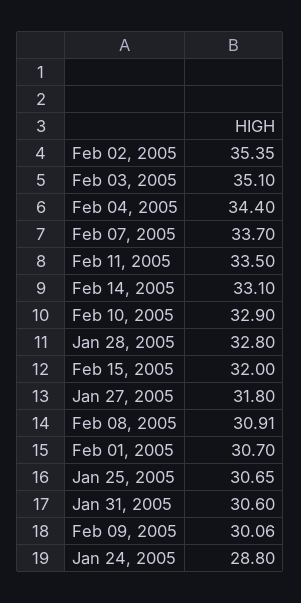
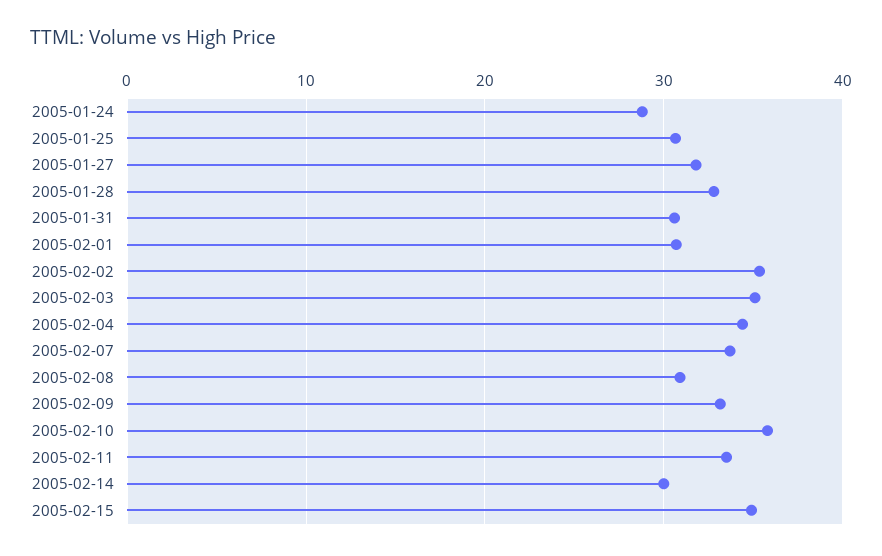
  {
    "Feb 02, 2005": 35.35,
    "Feb 03, 2005": 35.1,
    "Feb 04, 2005": 34.4,
    "Feb 07, 2005": 33.7,
    "Feb 11, 2005": 33.5,
-   "Feb 14, 2005": 33.1,
+   "Feb 14, 2005": 30,
-   "Feb 10, 2005": 32.9,
+   "Feb 10, 2005": 36,
    "Jan 28, 2005": 32.8,
-   "Feb 15, 2005": 32,
+   "Feb 15, 2005": 35,
    "Jan 27, 2005": 31.8,
    "Feb 08, 2005": 30.91,
    "Feb 01, 2005": 30.7,
    "Jan 25, 2005": 30.65,
    "Jan 31, 2005": 30.6,
-   "Feb 09, 2005": 30.06,
+   "Feb 09, 2005": 33,
    "Jan 24, 2005": 28.8
  }

